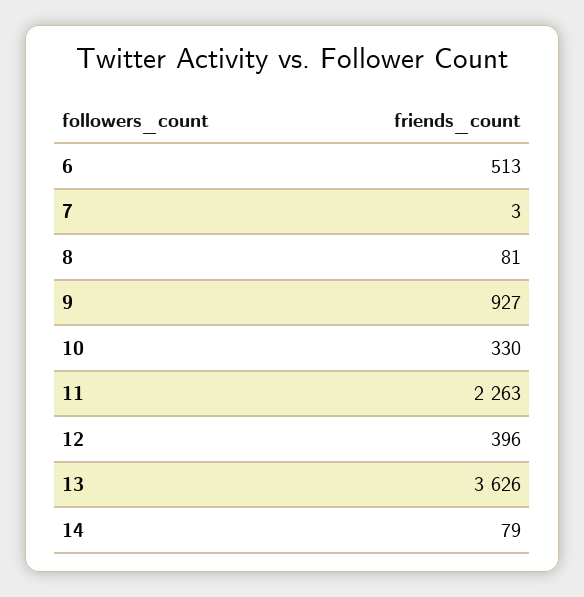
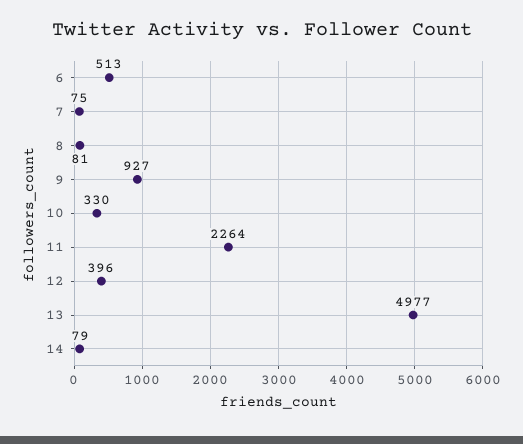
  {
    "6": 513,
-   "7": 3,
+   "7": 75,
    "8": 81,
    "9": 927,
    "10": 330,
-   "11": 2263,
+   "11": 2264,
    "12": 396,
-   "13": 3626,
+   "13": 4977,
    "14": 79
  }

